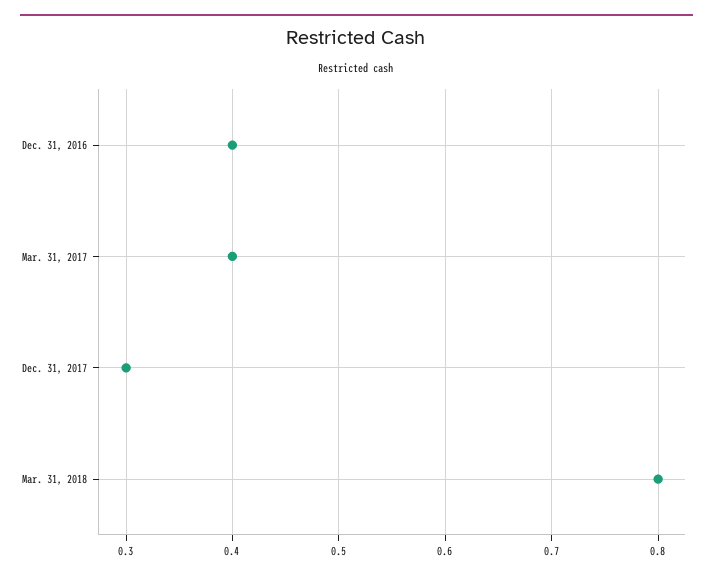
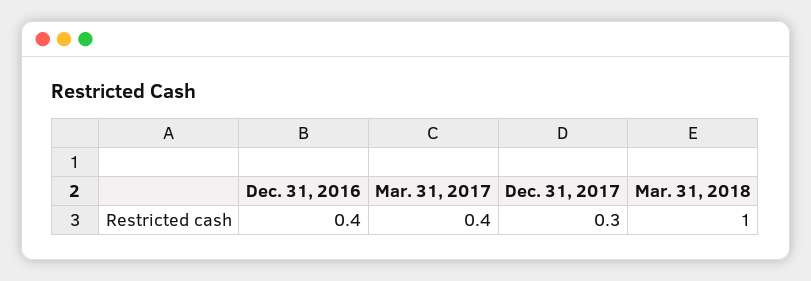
  {
    "Dec. 31, 2016": 0.4,
    "Mar. 31, 2017": 0.4,
    "Dec. 31, 2017": 0.3,
-   "Mar. 31, 2018": 0.8
+   "Mar. 31, 2018": 1
  }

